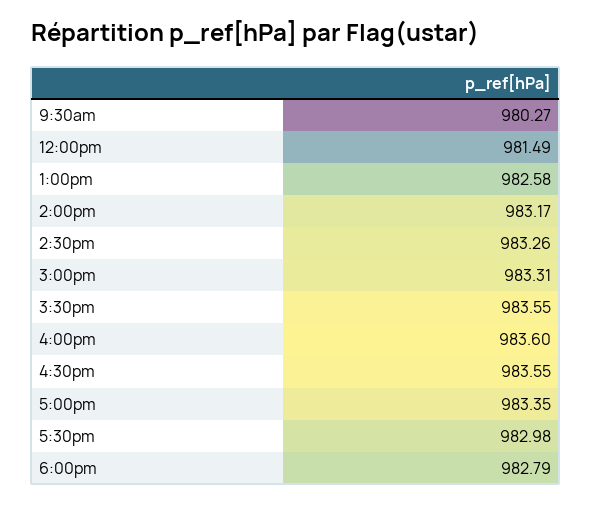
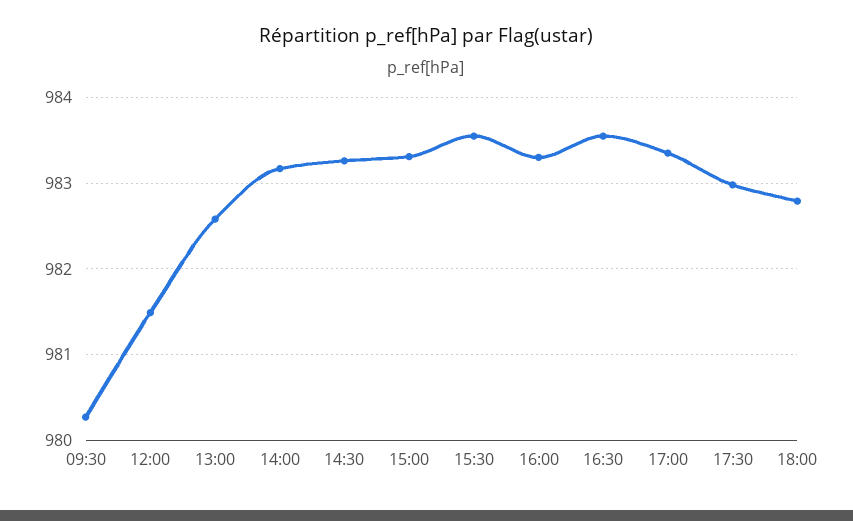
  {
    "9:30am": 980.27,
    "12:00pm": 981.49,
    "1:00pm": 982.58,
    "2:00pm": 983.17,
    "2:30pm": 983.26,
    "3:00pm": 983.31,
    "3:30pm": 983.55,
-   "4:00pm": 983.6,
+   "4:00pm": 983.3,
    "4:30pm": 983.55,
    "5:00pm": 983.35,
    "5:30pm": 982.98,
    "6:00pm": 982.79
  }

